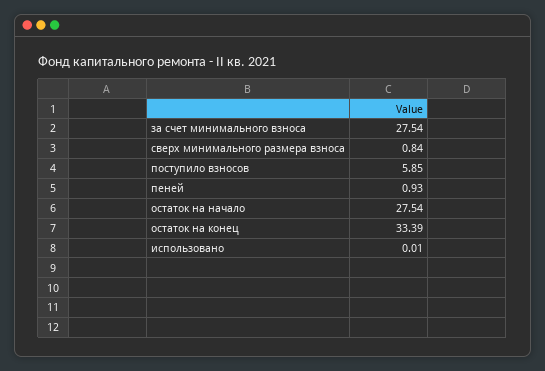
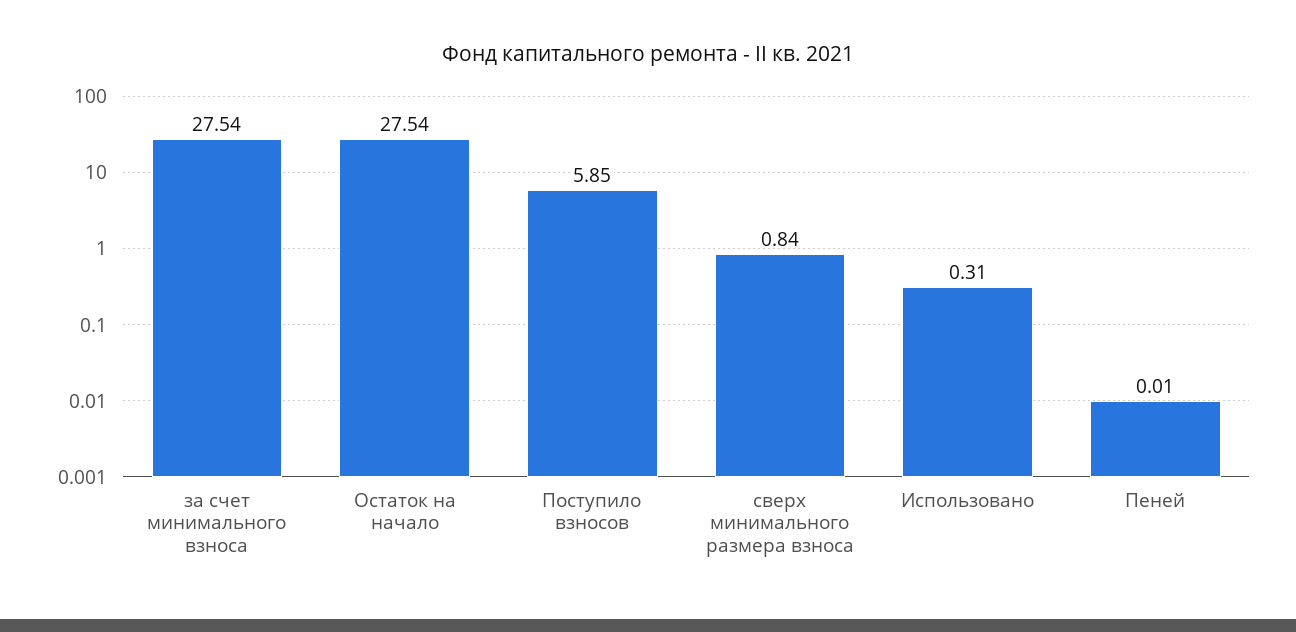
  {
    "за счет минимального взноса": 27.54,
    "сверх минимального размера взноса": 0.84,
    "поступило взносов": 5.85,
-   "пеней": 0.93,
+   "пеней": 0.01,
    "остаток на начало": 27.54,
-   "остаток на конец": 33.39,
-   "использовано": 0.01
+   "использовано": 0.31
  }

